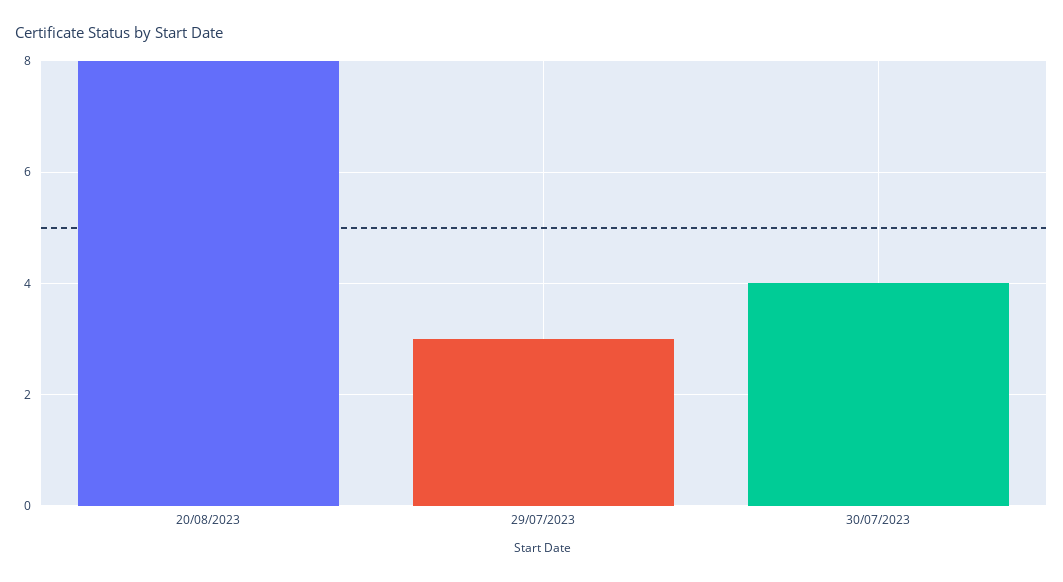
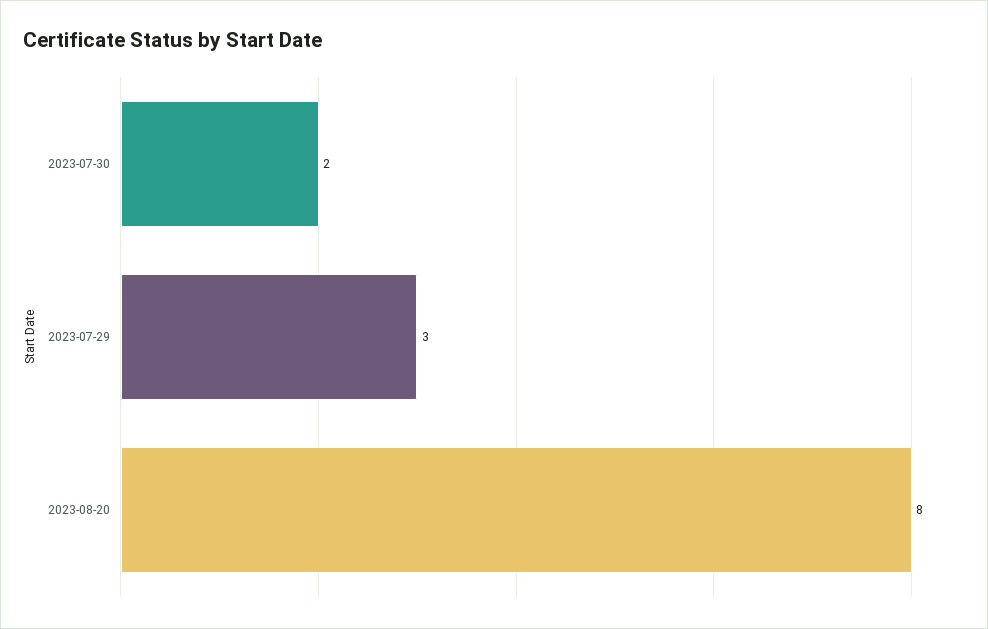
  {
    "20/08/2023": 8,
    "29/07/2023": 3,
-   "30/07/2023": 4
+   "30/07/2023": 2
  }

